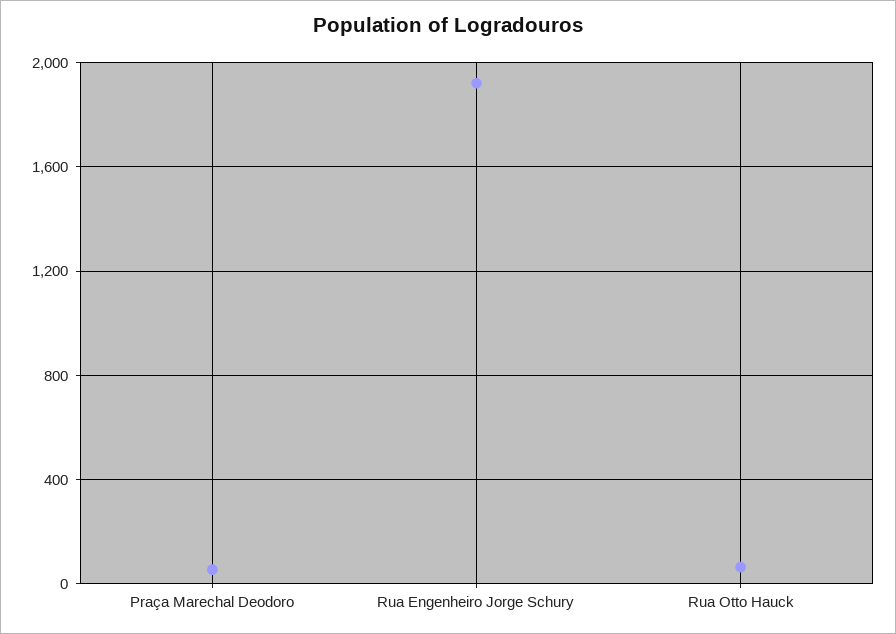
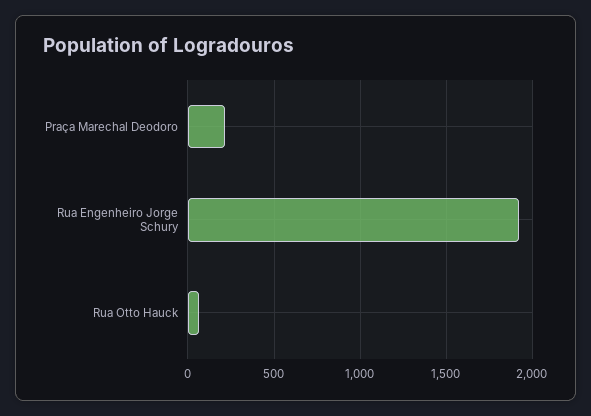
  {
-   "Praça Marechal Deodoro": 50,
+   "Praça Marechal Deodoro": 200,
    "Rua Engenheiro Jorge Schury": 1900,
    "Rua Otto Hauck": 50
  }

